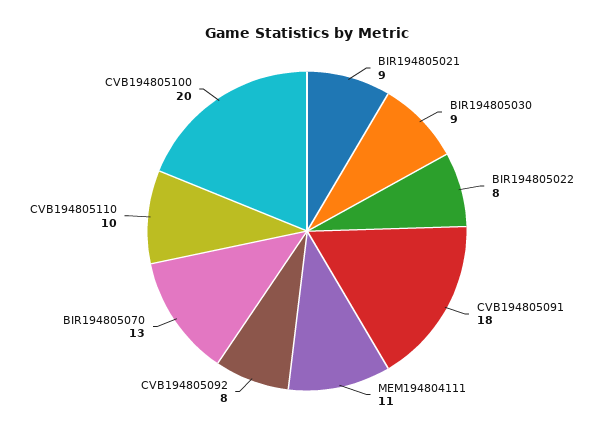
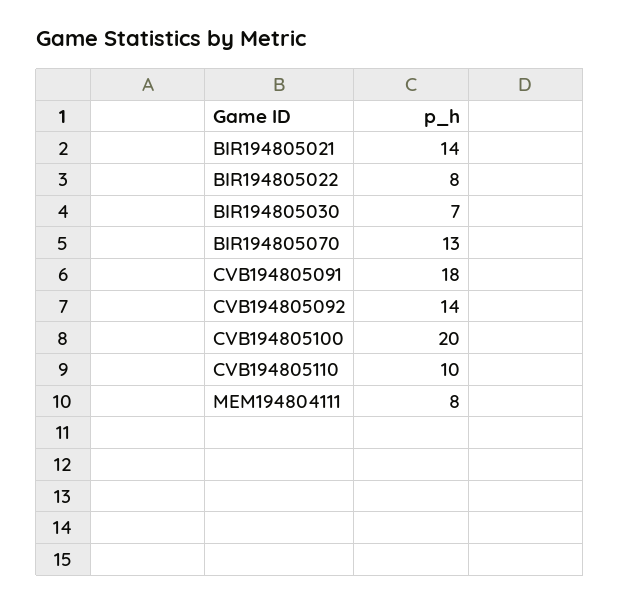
  {
-   "BIR194805021": 9,
+   "BIR194805021": 14,
-   "BIR194805030": 9,
+   "BIR194805030": 7,
    "BIR194805022": 8,
    "CVB194805091": 18,
-   "MEM194804111": 11,
+   "MEM194804111": 8,
-   "CVB194805092": 8,
+   "CVB194805092": 14,
    "BIR194805070": 13,
    "CVB194805110": 10,
    "CVB194805100": 20
  }

